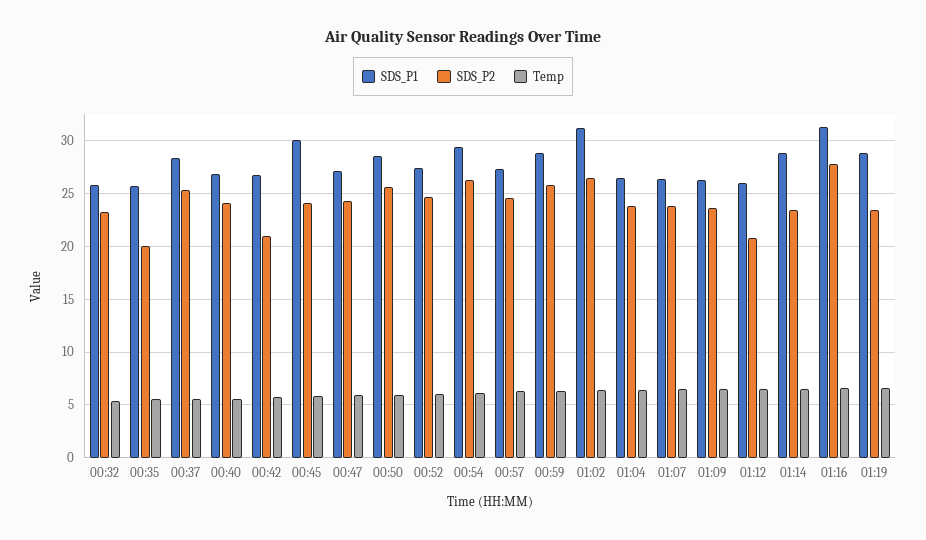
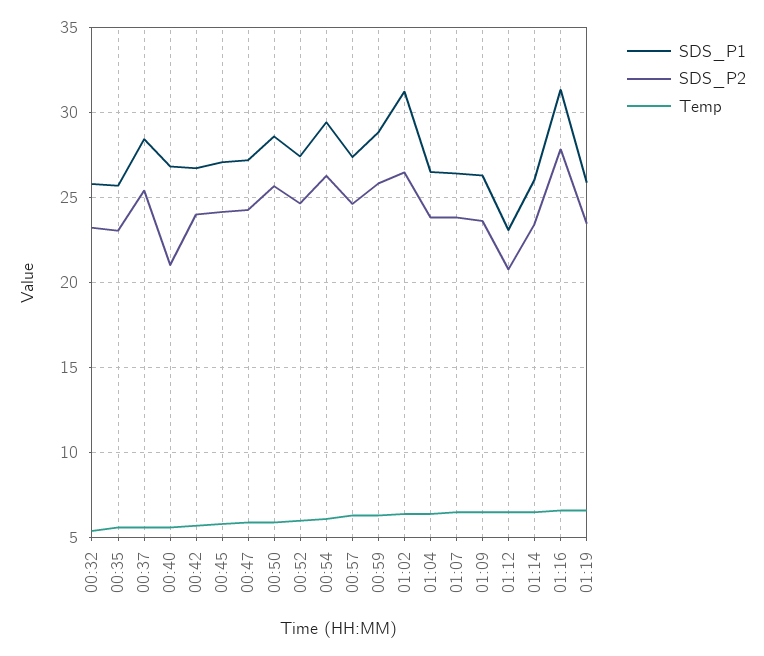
  {
    "SDS_P1": {
      "00:32": 26,
      "00:35": 25.5,
      "00:37": 28.5,
      "00:40": 27,
      "00:42": 26.5,
-     "00:45": 30,
+     "00:45": 27,
      "00:47": 27,
      "00:50": 28.5,
      "00:52": 27.5,
      "00:54": 29.5,
      "00:57": 27.5,
      "00:59": 29,
      "01:02": 31,
      "01:04": 26.5,
      "01:07": 26.5,
      "01:09": 26.5,
-     "01:12": 26,
+     "01:12": 23,
-     "01:14": 29,
+     "01:14": 26,
      "01:16": 31.5,
-     "01:19": 29
+     "01:19": 26
    },
    "SDS_P2": {
      "00:32": 23,
-     "00:35": 20,
+     "00:35": 23,
      "00:37": 25.5,
-     "00:40": 24,
+     "00:40": 21,
-     "00:42": 21,
+     "00:42": 24,
      "00:45": 24,
      "00:47": 24.5,
      "00:50": 25.5,
      "00:52": 24.5,
      "00:54": 26.5,
      "00:57": 24.5,
      "00:59": 26,
      "01:02": 26.5,
      "01:04": 24,
      "01:07": 24,
      "01:09": 23.5,
      "01:12": 21,
      "01:14": 23.5,
      "01:16": 28,
      "01:19": 23.5
    },
    "Temp": {
      "00:32": 5.5,
      "00:35": 5.5,
      "00:37": 5.5,
      "00:40": 5.5,
      "00:42": 5.5,
      "00:45": 6,
      "00:47": 6,
      "00:50": 6,
      "00:52": 6,
      "00:54": 6,
      "00:57": 6.5,
      "00:59": 6.5,
      "01:02": 6.5,
      "01:04": 6.5,
      "01:07": 6.5,
      "01:09": 6.5,
      "01:12": 6.5,
      "01:14": 6.5,
      "01:16": 6.5,
      "01:19": 6.5
    }
  }

